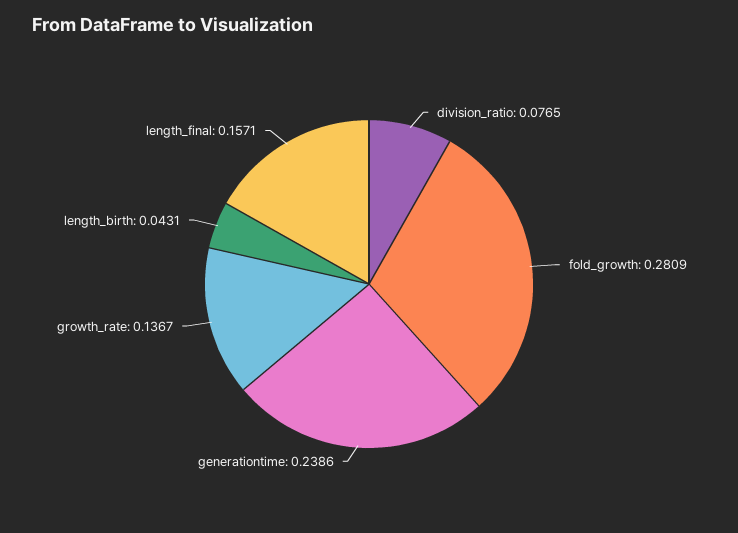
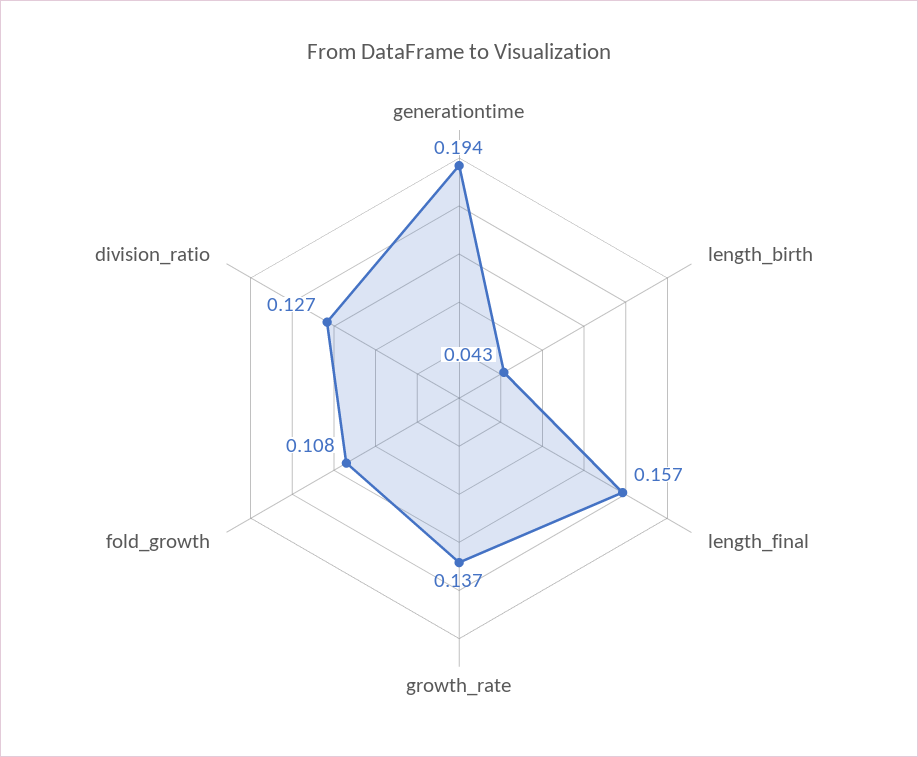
  {
-   "division_ratio": 0.0765,
+   "division_ratio": 0.127,
-   "fold_growth": 0.2809,
+   "fold_growth": 0.108,
-   "generationtime": 0.2386,
+   "generationtime": 0.194,
    "growth_rate": 0.1367,
    "length_birth": 0.0431,
    "length_final": 0.1571
  }

